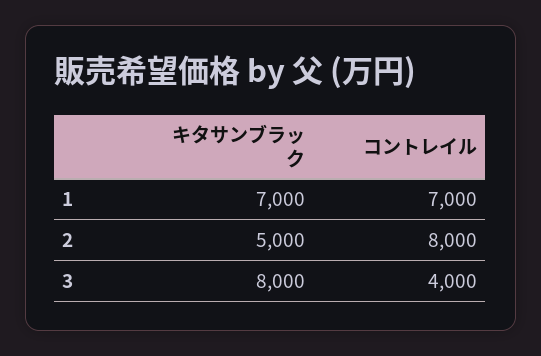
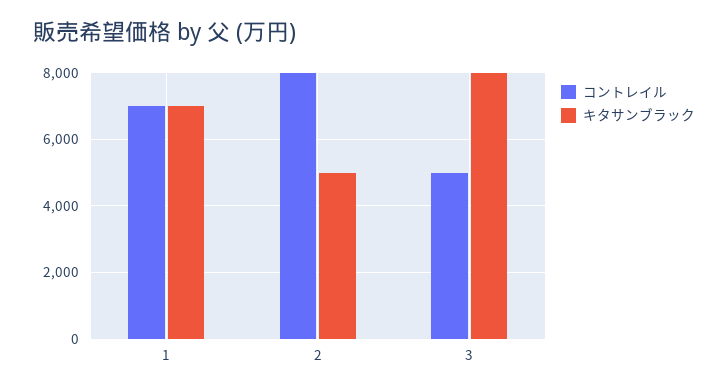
  {
    "キタサンブラック": {
      "1": 7000,
      "2": 5000,
      "3": 8000
    },
    "コントレイル": {
      "1": 7000,
      "2": 8000,
-     "3": 4000
+     "3": 5000
    }
  }

